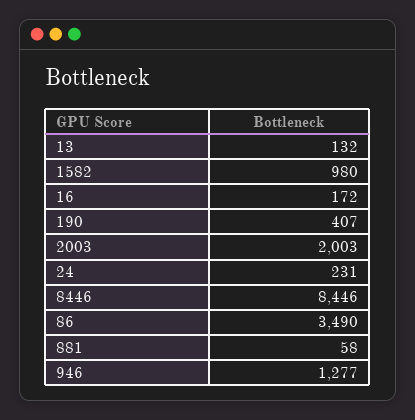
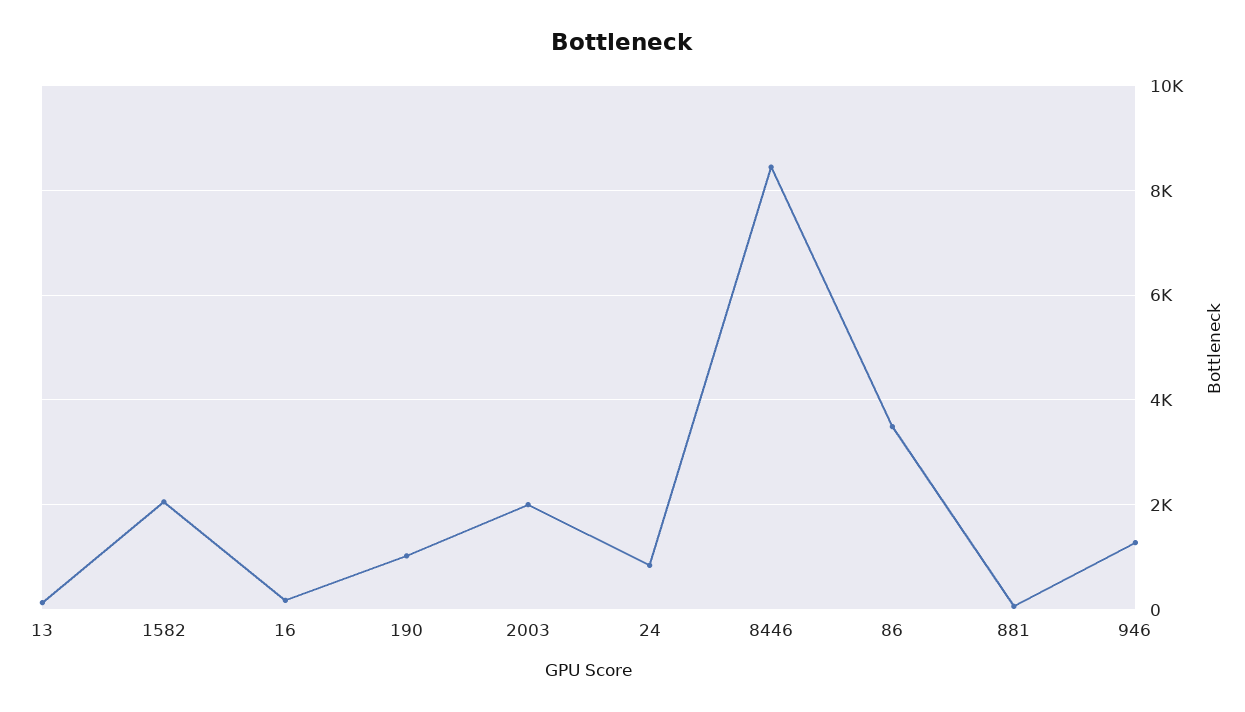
  {
    "13": 132,
-   "1582": 980,
+   "1582": 2000,
    "16": 172,
-   "190": 407,
+   "190": 1000,
    "2003": 2003,
-   "24": 231,
+   "24": 800,
    "8446": 8446,
    "86": 3490,
    "881": 58,
    "946": 1277
  }

